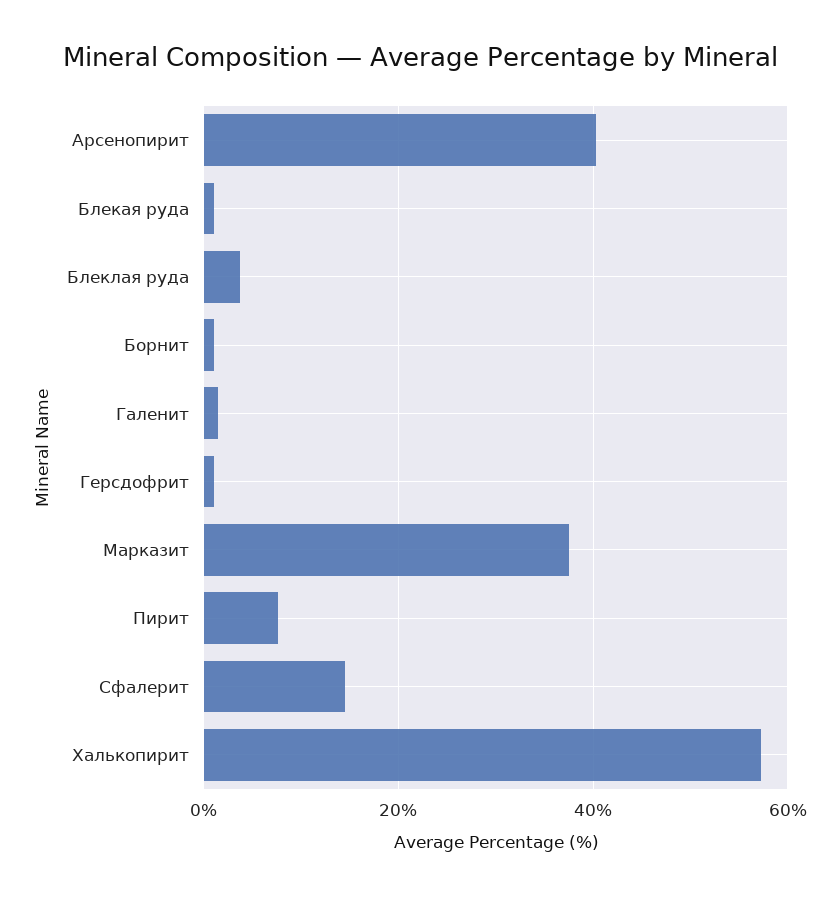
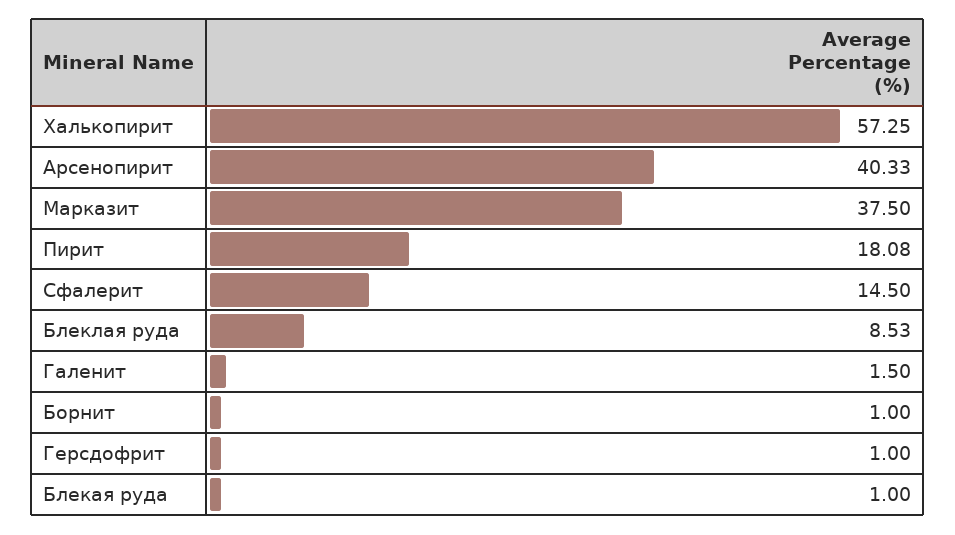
  {
    "Арсенопирит": 40.33,
    "Блекая руда": 1,
-   "Блеклая руда": 4,
+   "Блеклая руда": 8.53,
    "Борнит": 1,
    "Галенит": 1.5,
    "Герсдофрит": 1,
    "Марказит": 37.5,
-   "Пирит": 8,
+   "Пирит": 18.08,
    "Сфалерит": 14.5,
    "Халькопирит": 57.25
  }

